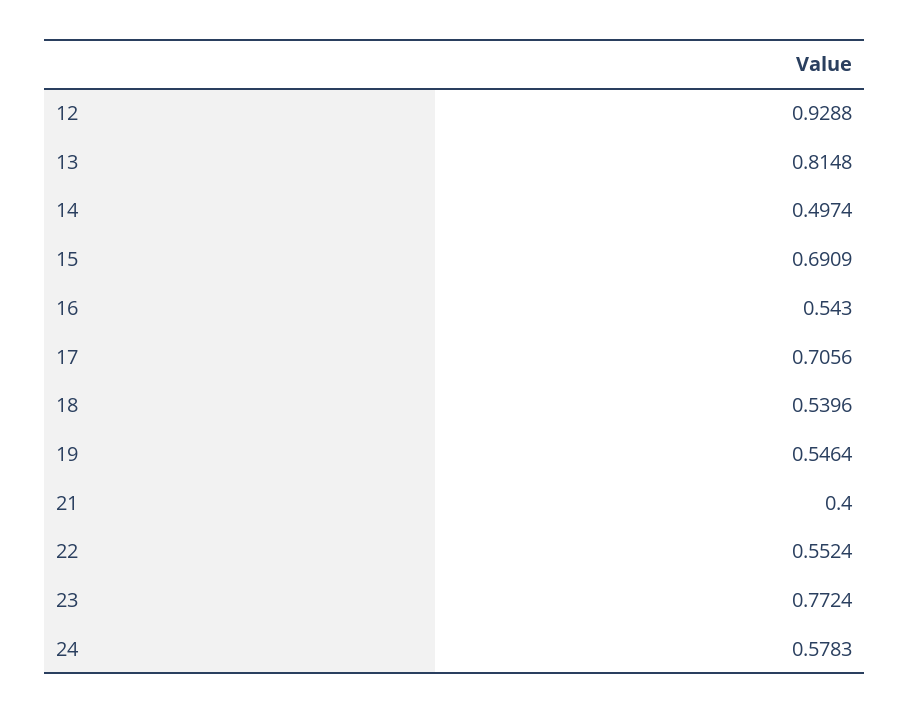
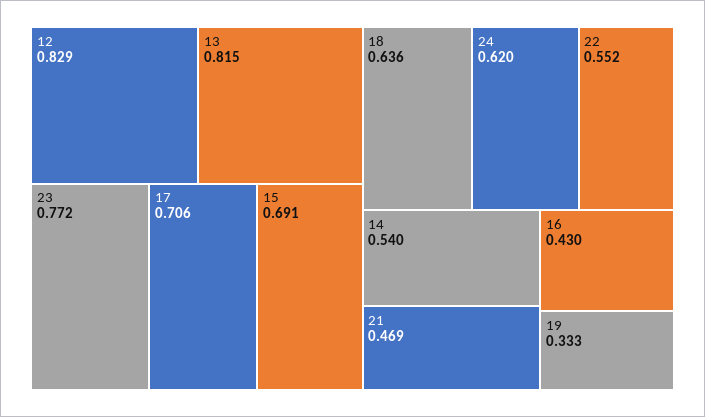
  {
-   "12": 0.9288,
+   "12": 0.829,
    "13": 0.8148,
-   "14": 0.4974,
+   "14": 0.54,
    "15": 0.6909,
-   "16": 0.543,
+   "16": 0.43,
    "17": 0.7056,
-   "18": 0.5396,
+   "18": 0.636,
-   "19": 0.5464,
+   "19": 0.333,
-   "21": 0.4,
+   "21": 0.469,
    "22": 0.5524,
    "23": 0.7724,
-   "24": 0.5783
+   "24": 0.62
  }

